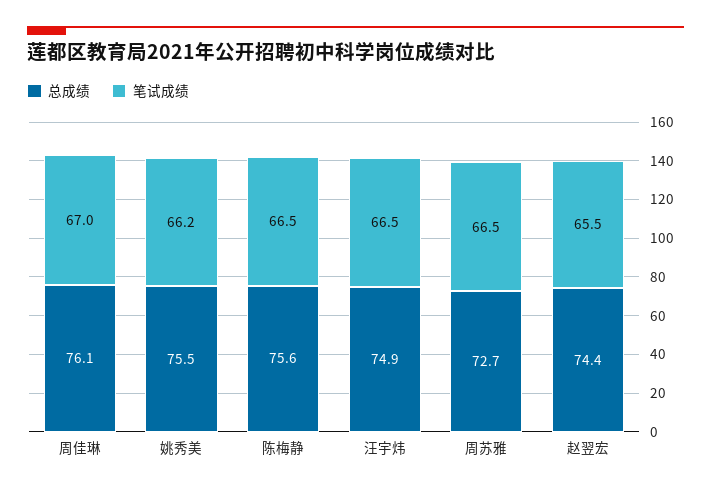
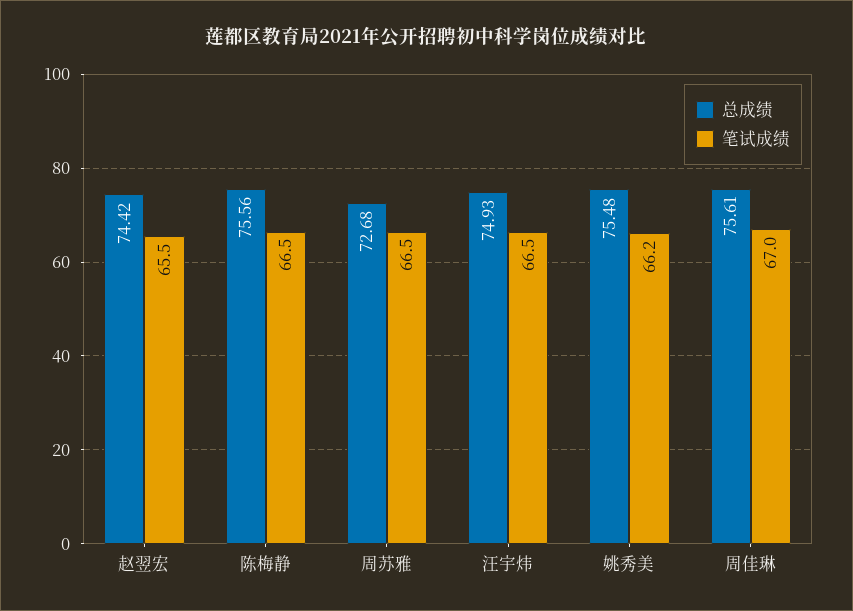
  {
    "总成绩": {
-     "周佳琳": 76.1,
+     "周佳琳": 75.61,
      "姚秀美": 75.48,
      "陈梅静": 75.56,
      "汪宇炜": 74.93,
      "周苏雅": 72.68,
      "赵翌宏": 74.42
    },
    "笔试成绩": {
      "周佳琳": 67,
      "姚秀美": 66.2,
      "陈梅静": 66.5,
      "汪宇炜": 66.5,
      "周苏雅": 66.5,
      "赵翌宏": 65.5
    }
  }

